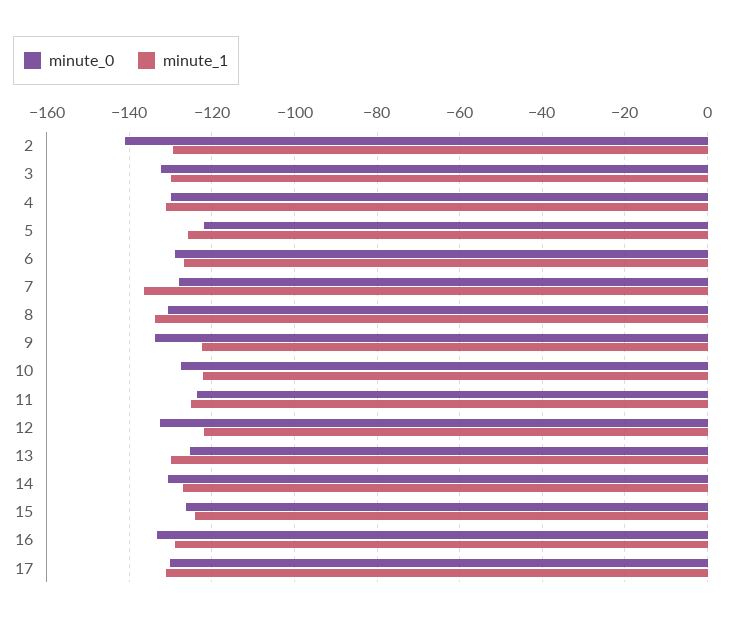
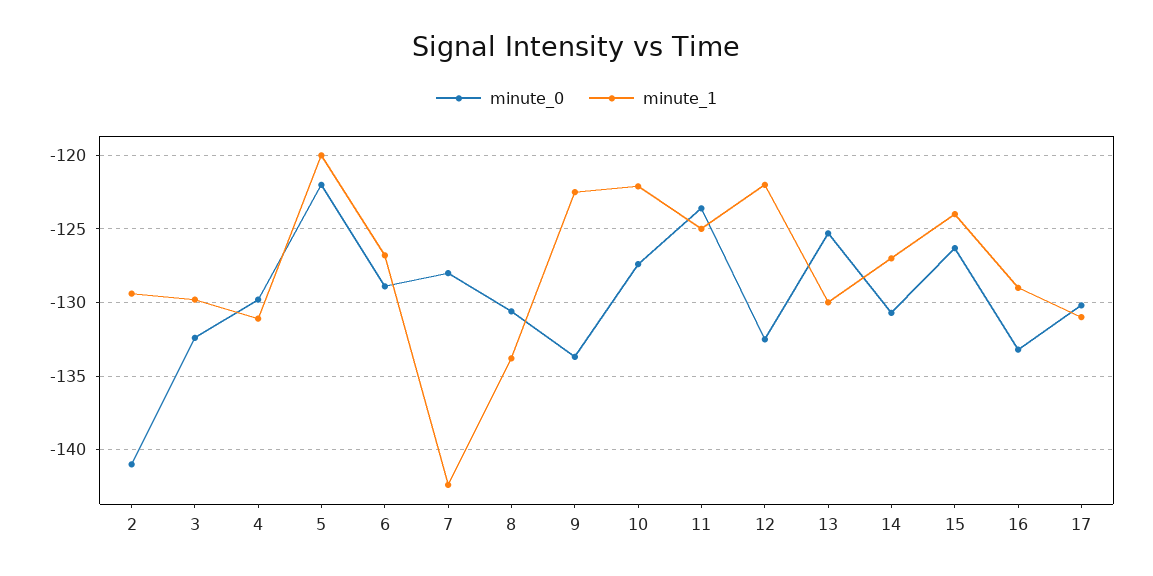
  {
    "minute_0": {
      "2": -141,
      "3": -132.5,
      "4": -130,
      "5": -122,
      "6": -129,
      "7": -128,
      "8": -130.5,
      "9": -133.5,
      "10": -127.5,
      "11": -123.5,
      "12": -132.5,
      "13": -125.5,
      "14": -130.5,
      "15": -126.5,
      "16": -133,
      "17": -130
    },
    "minute_1": {
      "2": -129.5,
      "3": -130,
      "4": -131,
-     "5": -126,
+     "5": -120,
      "6": -127,
-     "7": -136,
+     "7": -142.5,
      "8": -134,
      "9": -122.5,
      "10": -122,
      "11": -125,
      "12": -122,
      "13": -130,
      "14": -127,
      "15": -124,
      "16": -129,
      "17": -131
    }
  }

